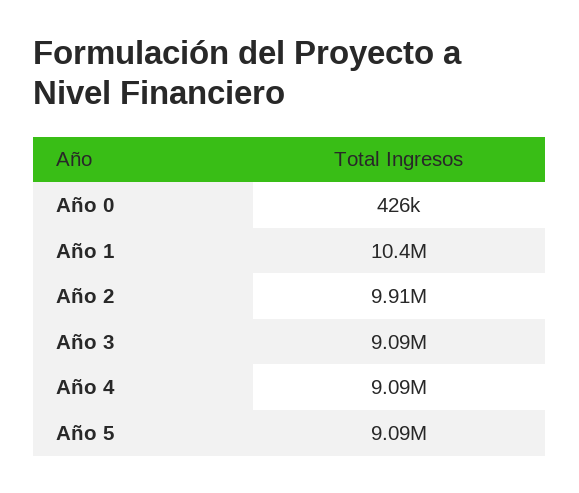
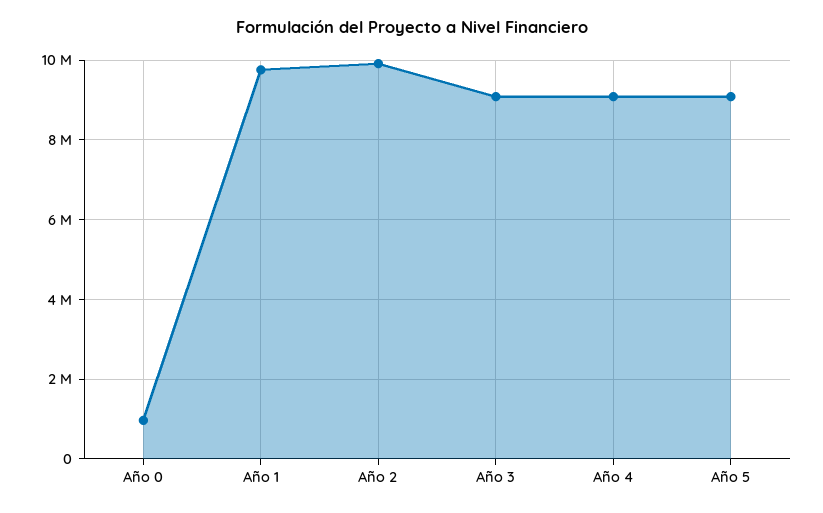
  {
-   "Año 0": 426000,
+   "Año 0": 1000000,
-   "Año 1": 10400000,
+   "Año 1": 9800000,
    "Año 2": 9910000,
    "Año 3": 9090000,
    "Año 4": 9090000,
    "Año 5": 9090000
  }

